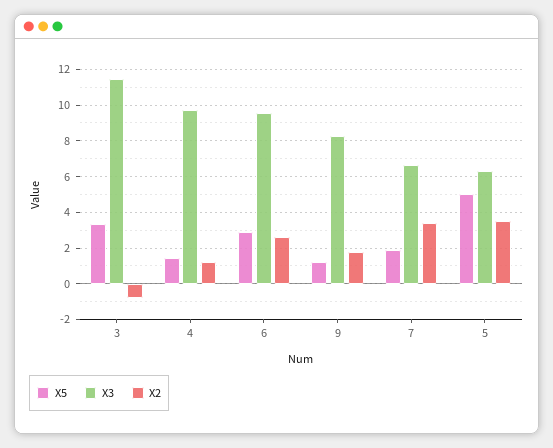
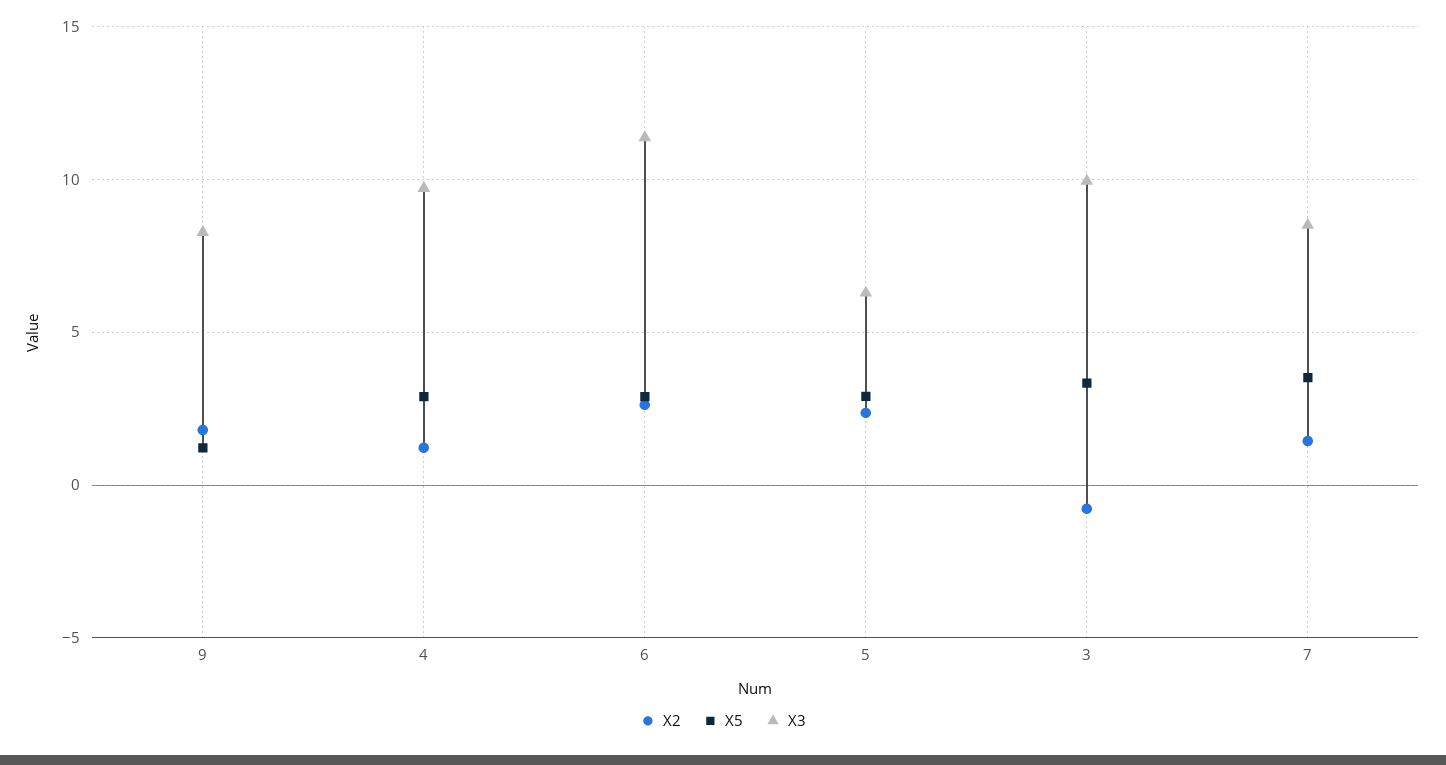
  {
    "X5": {
      "3": 3.5,
-     "4": 1.5,
+     "4": 3,
      "6": 3,
      "9": 1,
-     "7": 2,
+     "7": 3.5,
-     "5": 5
+     "5": 3
    },
    "X3": {
-     "3": 11.5,
+     "3": 10,
      "4": 9.5,
-     "6": 9.5,
+     "6": 11.5,
      "9": 8.5,
-     "7": 6.5,
+     "7": 8.5,
      "5": 6.5
    },
    "X2": {
      "3": -1,
      "4": 1,
      "6": 2.5,
      "9": 2,
-     "7": 3.5,
+     "7": 1.5,
-     "5": 3.5
+     "5": 2.5
    }
  }

